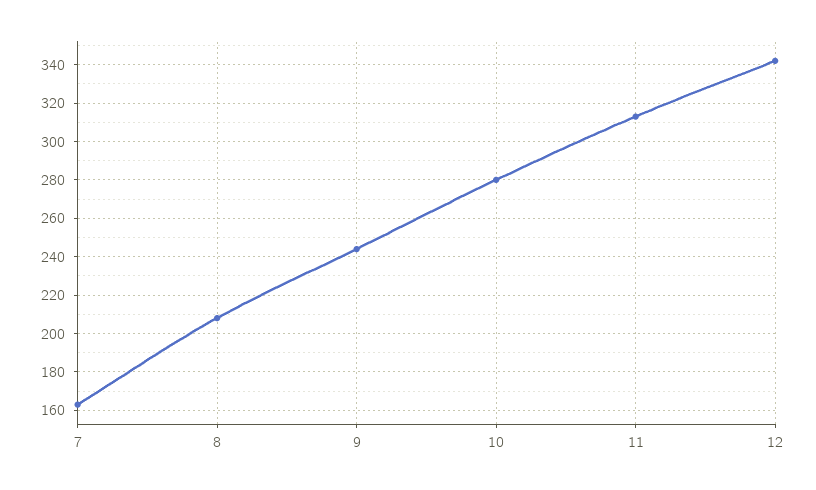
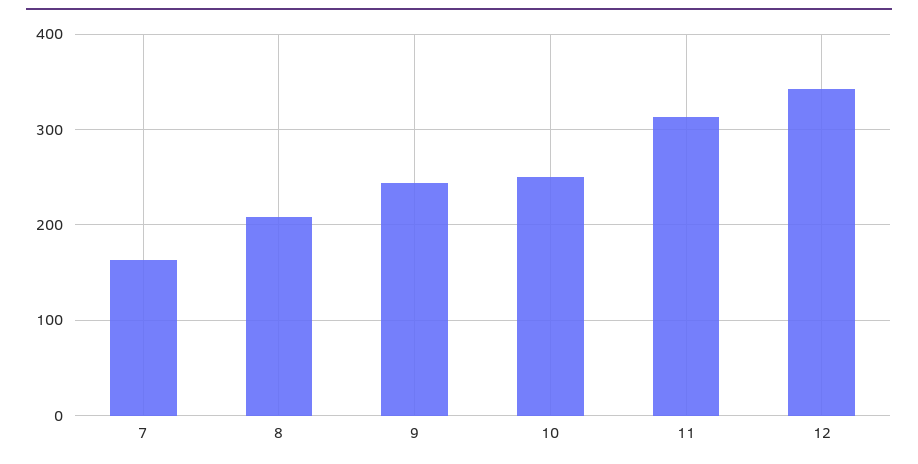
  {
    "7": 165,
    "8": 210,
    "9": 245,
-   "10": 280,
+   "10": 250,
    "11": 315,
    "12": 340
  }

